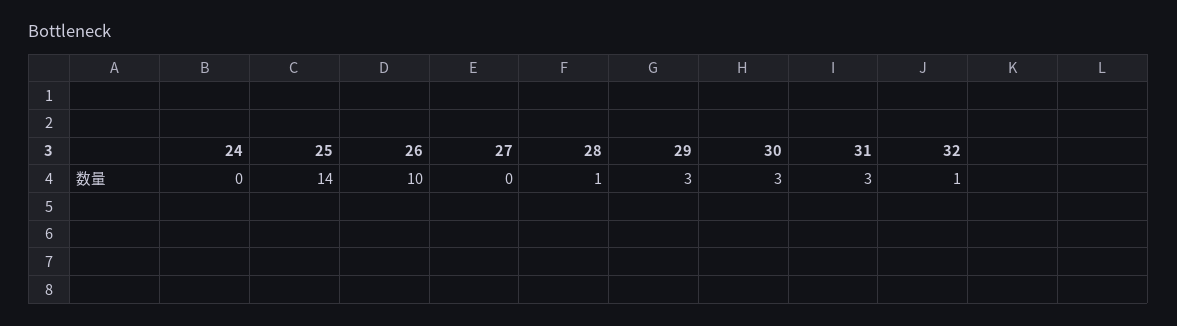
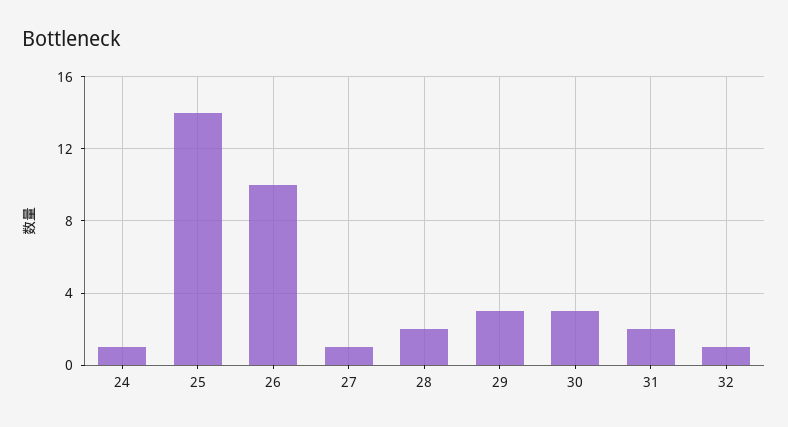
  {
-   "24": 0,
+   "24": 1,
    "25": 14,
    "26": 10,
-   "27": 0,
+   "27": 1,
-   "28": 1,
+   "28": 2,
    "29": 3,
    "30": 3,
-   "31": 3,
+   "31": 2,
    "32": 1
  }

